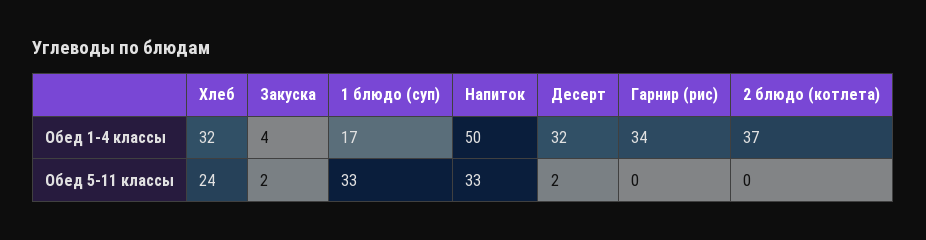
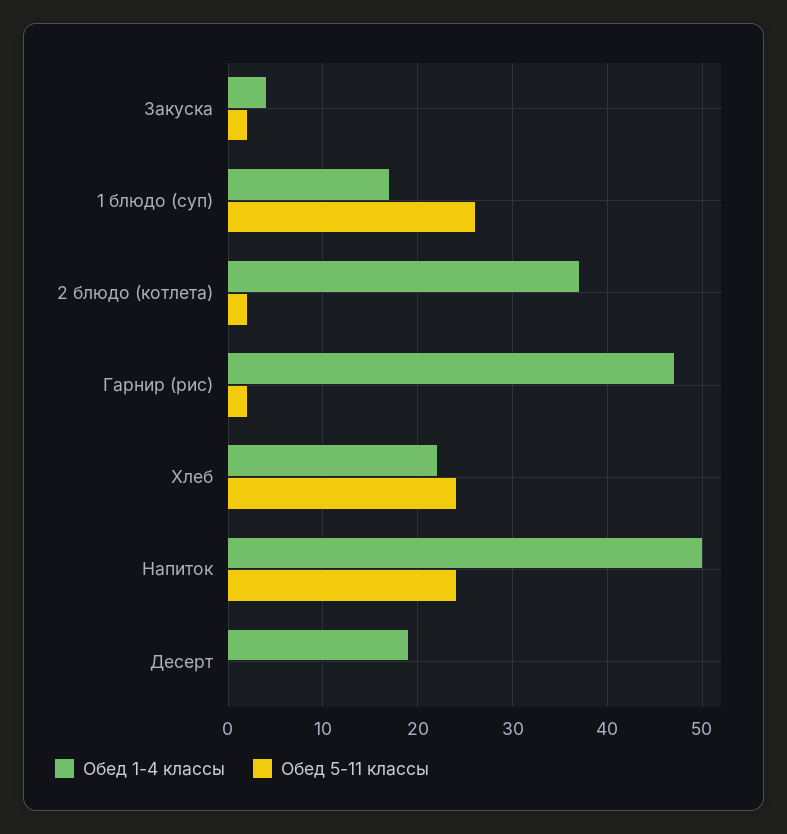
  {
    "Обед 1-4 классы": {
-     "Хлеб": 32,
+     "Хлеб": 22,
      "Закуска": 4,
      "1 блюдо (суп)": 17,
      "Напиток": 50,
-     "Десерт": 32,
+     "Десерт": 19,
-     "Гарнир (рис)": 34,
+     "Гарнир (рис)": 47,
      "2 блюдо (котлета)": 37
    },
    "Обед 5-11 классы": {
      "Хлеб": 24,
      "Закуска": 2,
-     "1 блюдо (суп)": 33,
+     "1 блюдо (суп)": 26,
-     "Напиток": 33,
+     "Напиток": 24,
-     "Десерт": 2,
+     "Десерт": 0,
-     "Гарнир (рис)": 0,
+     "Гарнир (рис)": 2,
-     "2 блюдо (котлета)": 0
+     "2 блюдо (котлета)": 2
    }
  }

